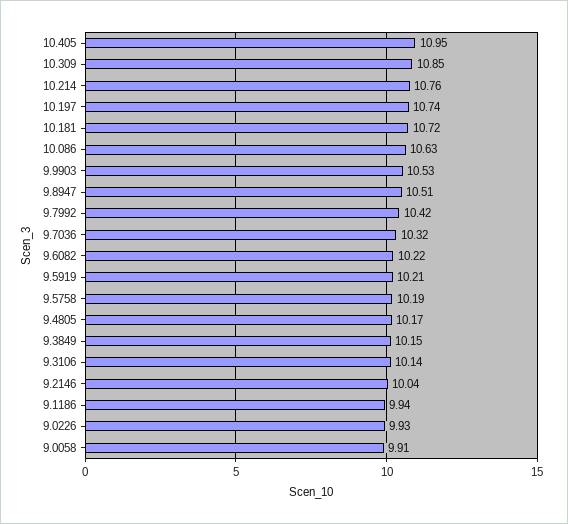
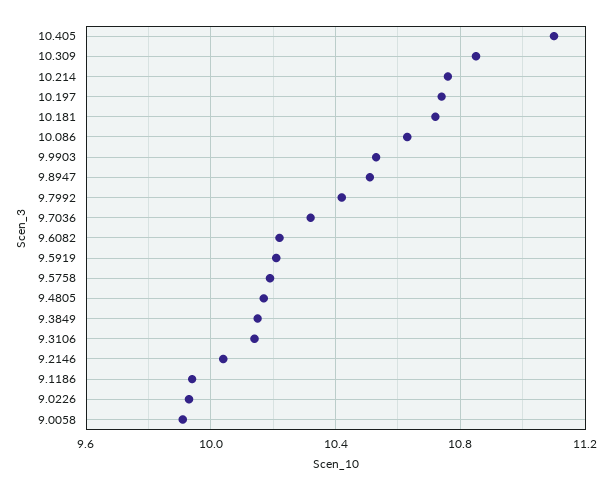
  {
-   "10.405": 10.95,
+   "10.405": 11.1,
    "10.309": 10.85,
    "10.214": 10.76,
    "10.197": 10.74,
    "10.181": 10.72,
    "10.086": 10.63,
    "9.9903": 10.53,
    "9.8947": 10.51,
    "9.7992": 10.42,
    "9.7036": 10.32,
    "9.6082": 10.22,
    "9.5919": 10.21,
    "9.5758": 10.19,
    "9.4805": 10.17,
    "9.3849": 10.15,
    "9.3106": 10.14,
    "9.2146": 10.04,
    "9.1186": 9.94,
    "9.0226": 9.93,
    "9.0058": 9.91
  }

